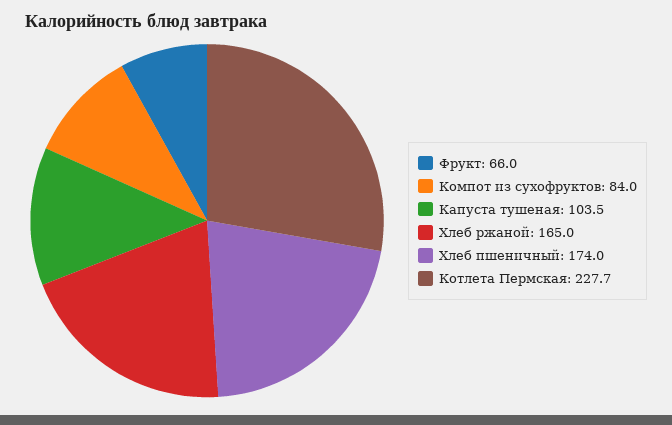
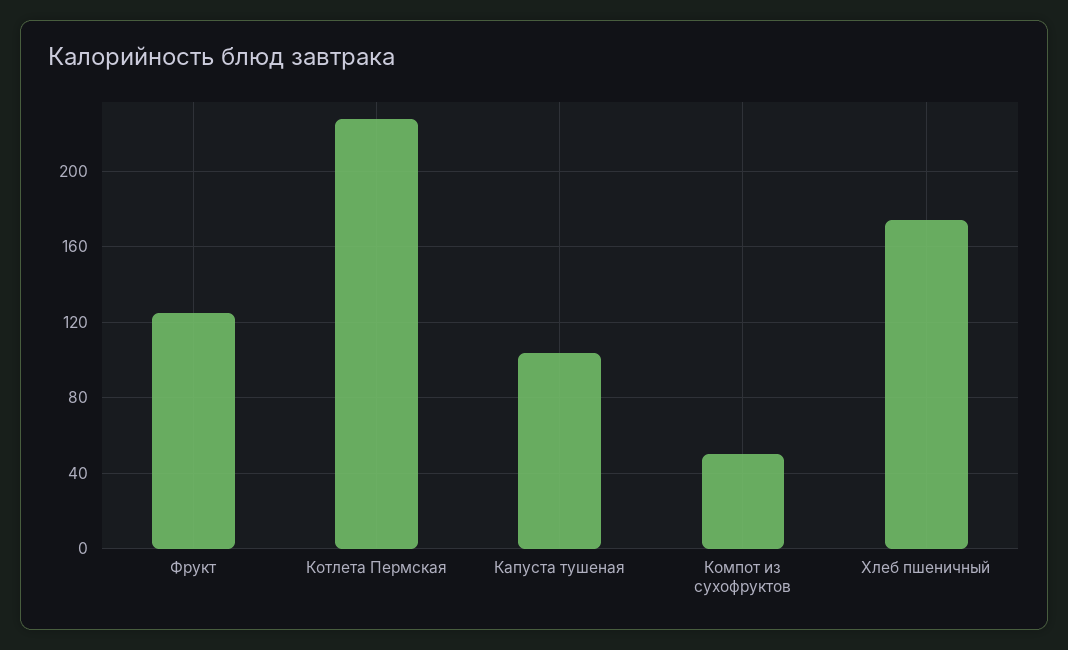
  {
-   "Фрукт": 66,
+   "Фрукт": 125,
-   "Компот из сухофруктов": 84,
+   "Компот из сухофруктов": 50,
    "Капуста тушеная": 103.5,
-   "Хлеб ржаной": 165,
    "Хлеб пшеничный": 174,
    "Котлета Пермская": 227.7
  }

